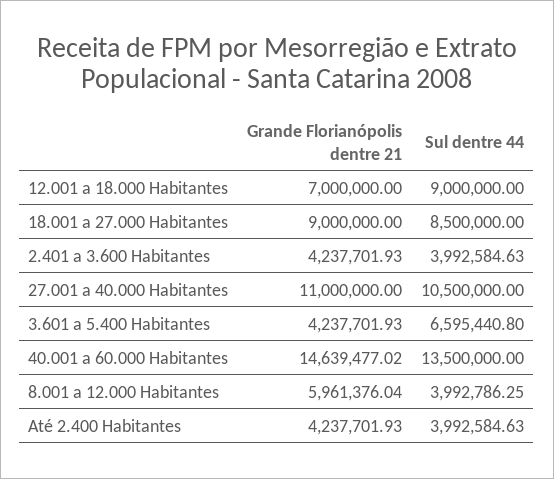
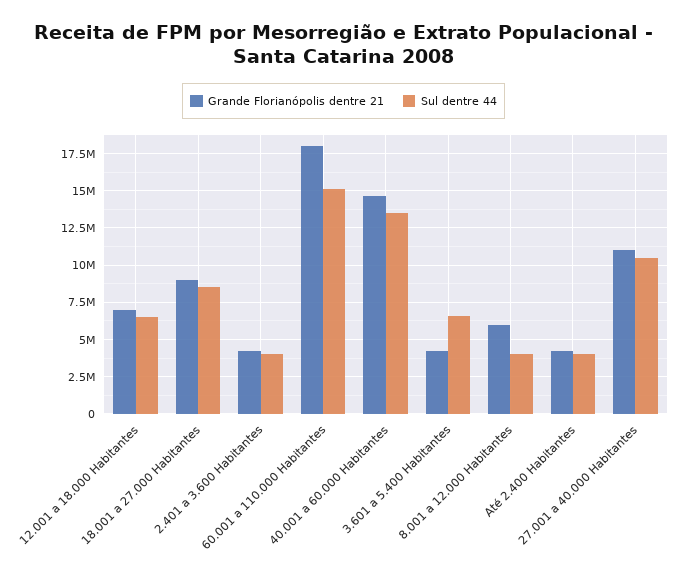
  {
    "Grande Florianópolis dentre 21": {
      "12.001 a 18.000 Habitantes": 7000000,
      "18.001 a 27.000 Habitantes": 9000000,
      "2.401 a 3.600 Habitantes": 4237701.93,
      "27.001 a 40.000 Habitantes": 11000000,
      "3.601 a 5.400 Habitantes": 4237701.93,
      "40.001 a 60.000 Habitantes": 14639477.02,
      "8.001 a 12.000 Habitantes": 5961376.04,
-     "Até 2.400 Habitantes": 4237701.93
+     "Até 2.400 Habitantes": 4237701.93,
+     "60.001 a 110.000 Habitantes": 18000000
    },
    "Sul dentre 44": {
-     "12.001 a 18.000 Habitantes": 9000000,
+     "12.001 a 18.000 Habitantes": 6500000,
      "18.001 a 27.000 Habitantes": 8500000,
      "2.401 a 3.600 Habitantes": 3992584.63,
      "27.001 a 40.000 Habitantes": 10500000,
      "3.601 a 5.400 Habitantes": 6595440.8,
      "40.001 a 60.000 Habitantes": 13500000,
      "8.001 a 12.000 Habitantes": 3992786.25,
-     "Até 2.400 Habitantes": 3992584.63
+     "Até 2.400 Habitantes": 3992584.63,
+     "60.001 a 110.000 Habitantes": 15000000
    }
  }

